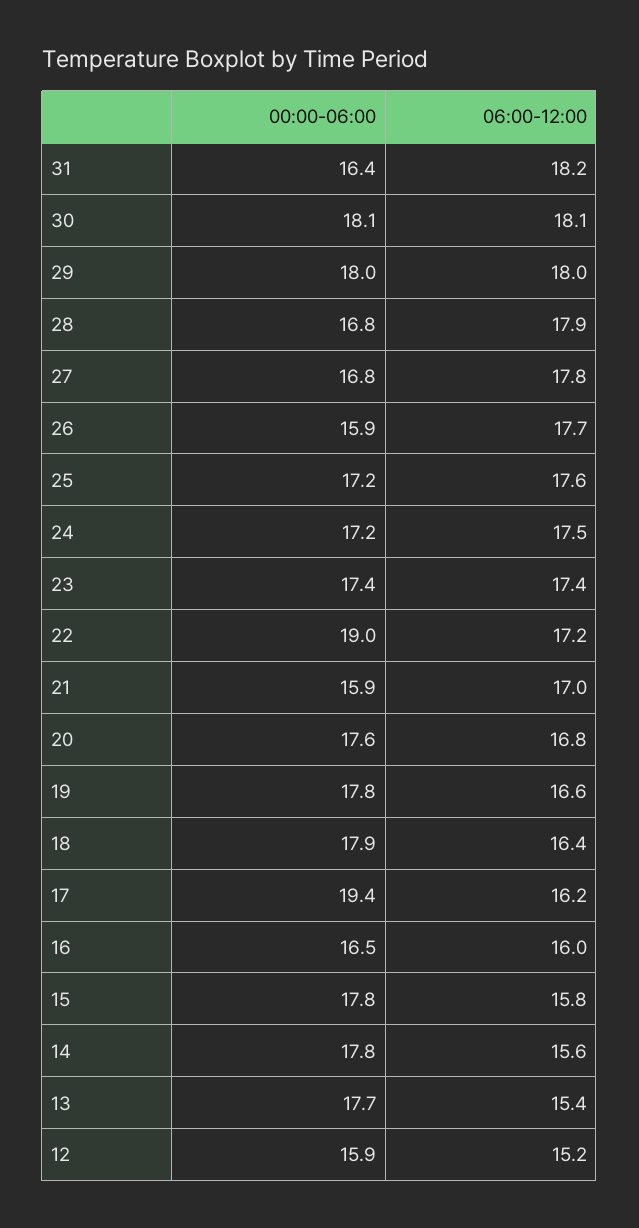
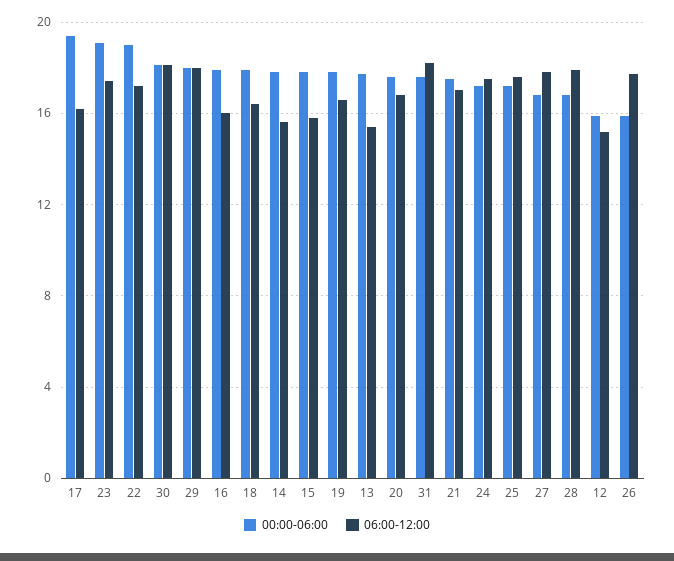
  {
    "00:00-06:00": {
-     "31": 16.4,
+     "31": 17.5,
      "30": 18.1,
      "29": 18,
      "28": 16.8,
      "27": 16.8,
      "26": 15.9,
      "25": 17.2,
      "24": 17.2,
-     "23": 17.4,
+     "23": 19,
      "22": 19,
-     "21": 15.9,
+     "21": 17.5,
      "20": 17.6,
      "19": 17.8,
      "18": 17.9,
      "17": 19.4,
-     "16": 16.5,
+     "16": 18,
      "15": 17.8,
      "14": 17.8,
      "13": 17.7,
      "12": 15.9
    },
    "06:00-12:00": {
      "31": 18.2,
      "30": 18.1,
      "29": 18,
      "28": 17.9,
      "27": 17.8,
      "26": 17.7,
      "25": 17.6,
      "24": 17.5,
      "23": 17.4,
      "22": 17.2,
      "21": 17,
      "20": 16.8,
      "19": 16.6,
      "18": 16.4,
      "17": 16.2,
      "16": 16,
      "15": 15.8,
      "14": 15.6,
      "13": 15.4,
      "12": 15.2
    }
  }

